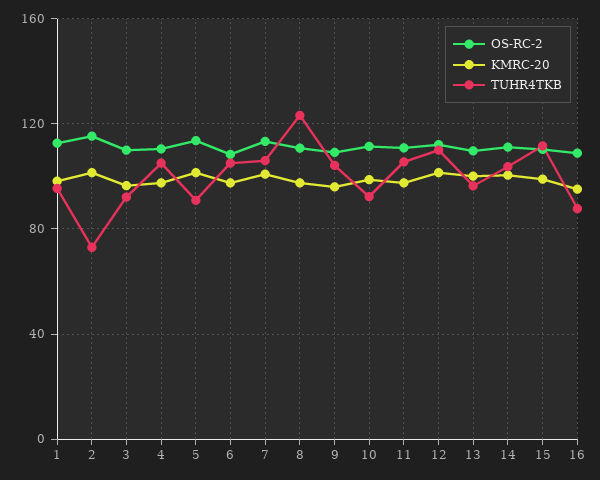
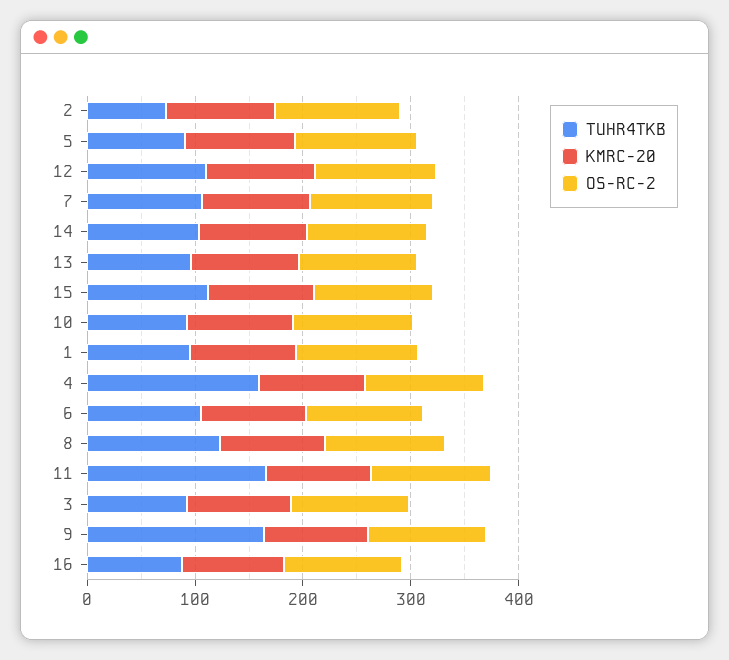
  {
    "OS-RC-2": {
      "1": 115,
      "2": 115,
      "3": 110,
      "4": 110,
      "5": 115,
      "6": 110,
      "7": 115,
      "8": 110,
      "9": 110,
      "10": 110,
      "11": 110,
      "12": 110,
      "13": 110,
      "14": 110,
      "15": 110,
      "16": 110
    },
    "KMRC-20": {
      "1": 100,
      "2": 100,
      "3": 95,
      "4": 100,
      "5": 100,
      "6": 100,
      "7": 100,
      "8": 100,
      "9": 95,
      "10": 100,
      "11": 100,
      "12": 100,
      "13": 100,
      "14": 100,
      "15": 100,
      "16": 95
    },
    "TUHR4TKB": {
      "1": 95,
      "2": 75,
      "3": 90,
-     "4": 105,
+     "4": 160,
      "5": 90,
      "6": 105,
      "7": 105,
      "8": 125,
-     "9": 105,
+     "9": 160,
      "10": 90,
-     "11": 105,
+     "11": 160,
      "12": 110,
      "13": 95,
      "14": 105,
      "15": 110,
      "16": 90
    }
  }

